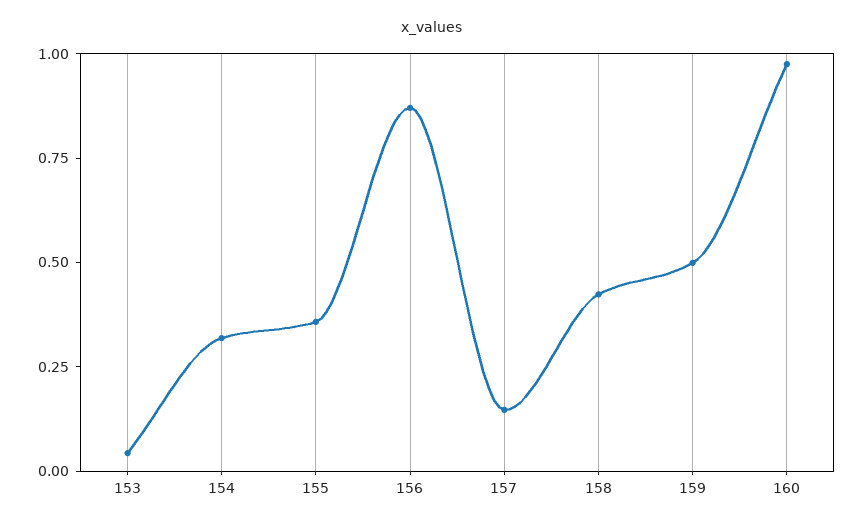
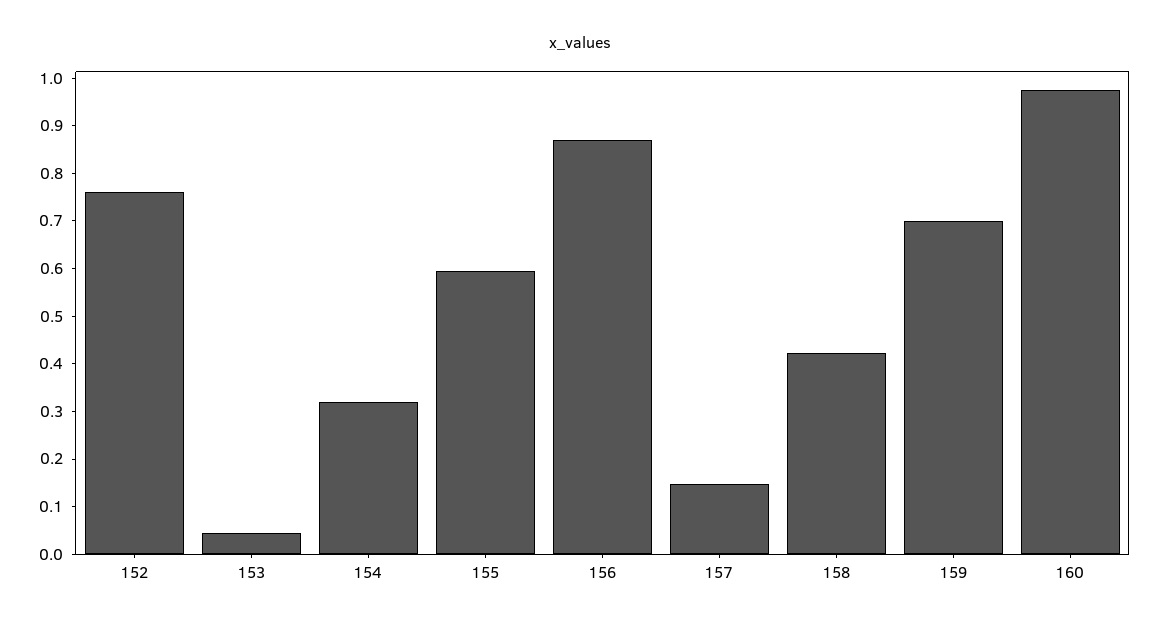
  {
    "153": 0.04,
    "154": 0.32,
-   "155": 0.35,
+   "155": 0.6,
    "156": 0.88,
    "157": 0.14,
    "158": 0.42,
-   "159": 0.5,
+   "159": 0.7,
-   "160": 0.98
+   "160": 0.98,
+   "152": 0.76
  }

